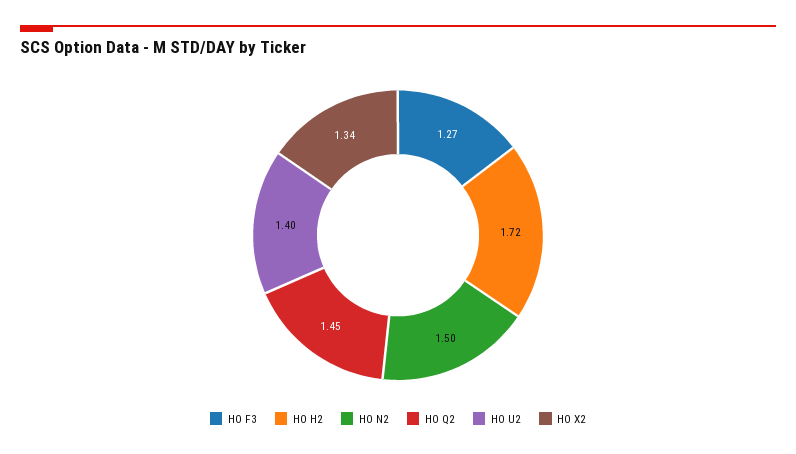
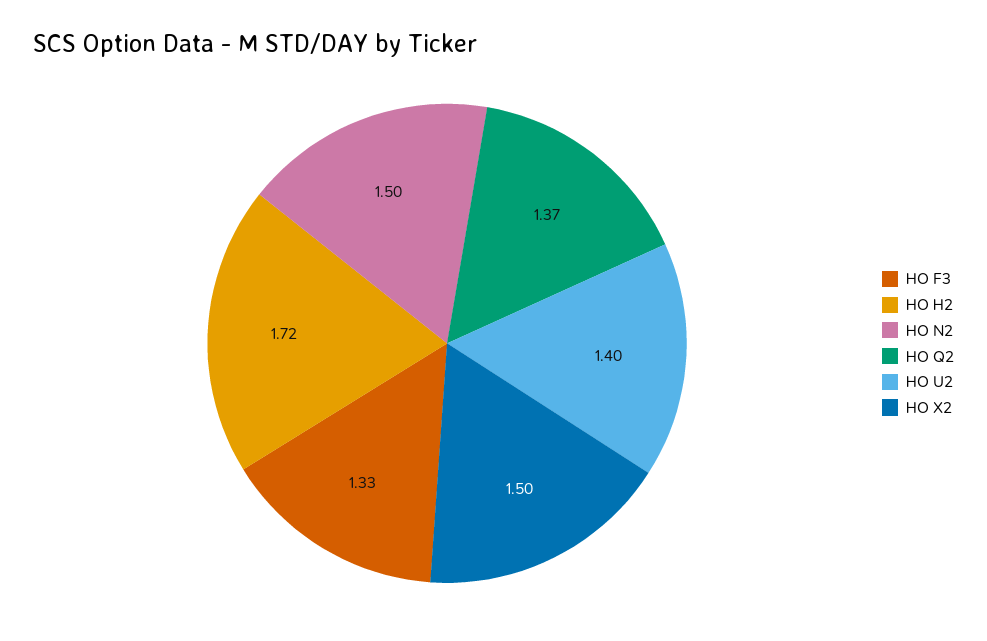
  {
-   "HO F3": 1.27,
+   "HO F3": 1.33,
    "HO H2": 1.72,
    "HO N2": 1.5,
-   "HO Q2": 1.45,
+   "HO Q2": 1.37,
    "HO U2": 1.4,
-   "HO X2": 1.34
+   "HO X2": 1.5
  }

